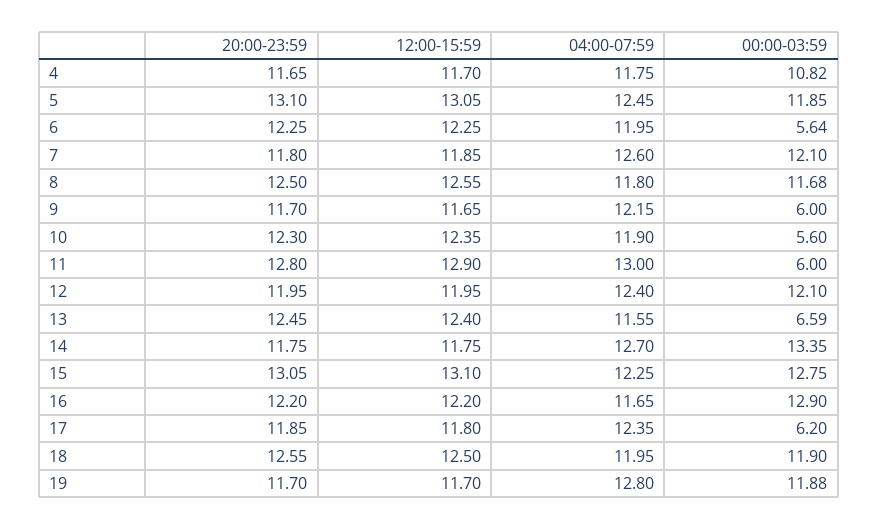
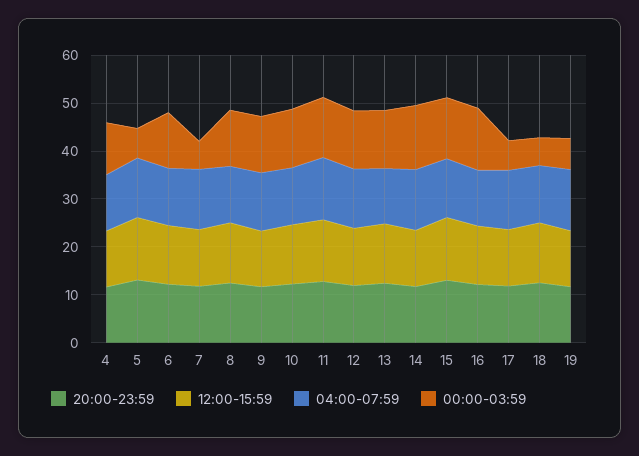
  {
    "20:00-23:59": {
      "4": 11.65,
      "5": 13.1,
      "6": 12.25,
      "7": 11.8,
      "8": 12.5,
      "9": 11.7,
      "10": 12.3,
      "11": 12.8,
      "12": 11.95,
      "13": 12.45,
      "14": 11.75,
      "15": 13.05,
      "16": 12.2,
      "17": 11.85,
      "18": 12.55,
      "19": 11.7
    },
    "12:00-15:59": {
      "4": 11.7,
      "5": 13.05,
      "6": 12.25,
      "7": 11.85,
      "8": 12.55,
      "9": 11.65,
      "10": 12.35,
      "11": 12.9,
      "12": 11.95,
      "13": 12.4,
      "14": 11.75,
      "15": 13.1,
      "16": 12.2,
      "17": 11.8,
      "18": 12.5,
      "19": 11.7
    },
    "04:00-07:59": {
      "4": 11.75,
      "5": 12.45,
      "6": 11.95,
      "7": 12.6,
      "8": 11.8,
      "9": 12.15,
      "10": 11.9,
      "11": 13,
      "12": 12.4,
      "13": 11.55,
      "14": 12.7,
      "15": 12.25,
      "16": 11.65,
      "17": 12.35,
      "18": 11.95,
      "19": 12.8
    },
    "00:00-03:59": {
      "4": 10.82,
-     "5": 11.85,
+     "5": 6,
-     "6": 5.64,
+     "6": 12,
-     "7": 12.1,
+     "7": 6,
      "8": 11.68,
-     "9": 6,
+     "9": 12,
-     "10": 5.6,
+     "10": 12,
-     "11": 6,
+     "11": 12,
      "12": 12.1,
-     "13": 6.59,
+     "13": 12,
      "14": 13.35,
      "15": 12.75,
      "16": 12.9,
      "17": 6.2,
-     "18": 11.9,
+     "18": 6,
-     "19": 11.88
+     "19": 6
    }
  }

